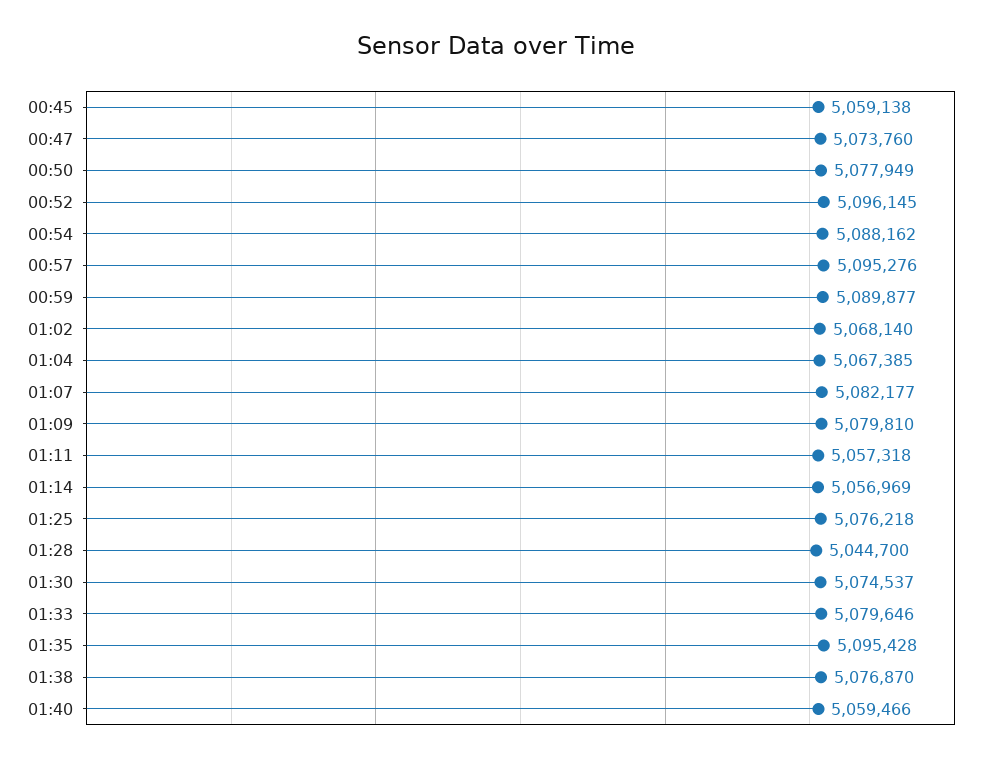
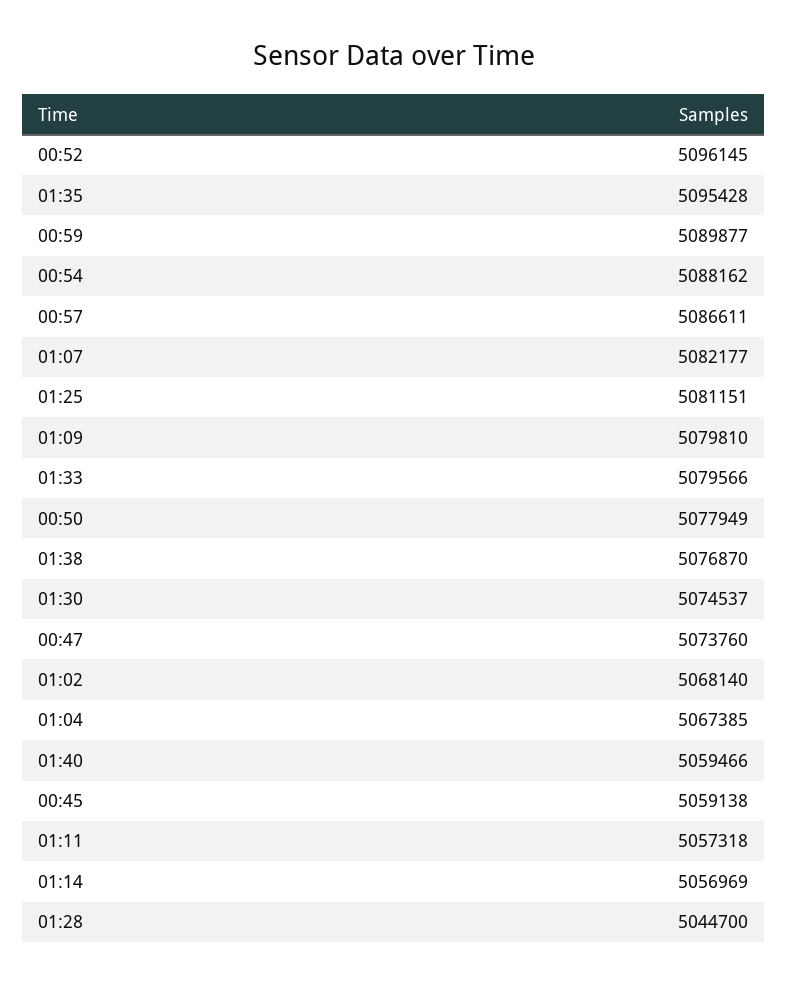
  {
    "00:45": 5059138,
    "00:47": 5073760,
    "00:50": 5077949,
    "00:52": 5096145,
    "00:54": 5088162,
-   "00:57": 5095276,
+   "00:57": 5086611,
    "00:59": 5089877,
    "01:02": 5068140,
    "01:04": 5067385,
    "01:07": 5082177,
    "01:09": 5079810,
    "01:11": 5057318,
    "01:14": 5056969,
-   "01:25": 5076218,
+   "01:25": 5081151,
    "01:28": 5044700,
    "01:30": 5074537,
-   "01:33": 5079646,
+   "01:33": 5079566,
    "01:35": 5095428,
    "01:38": 5076870,
    "01:40": 5059466
  }

